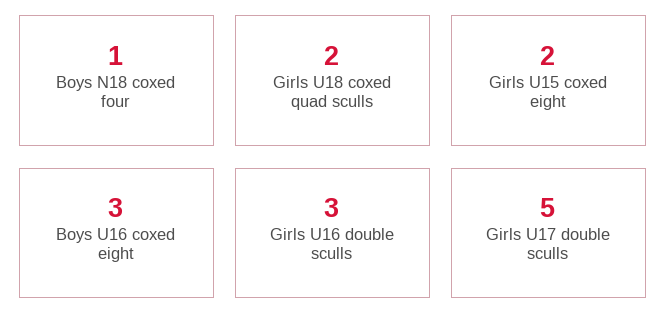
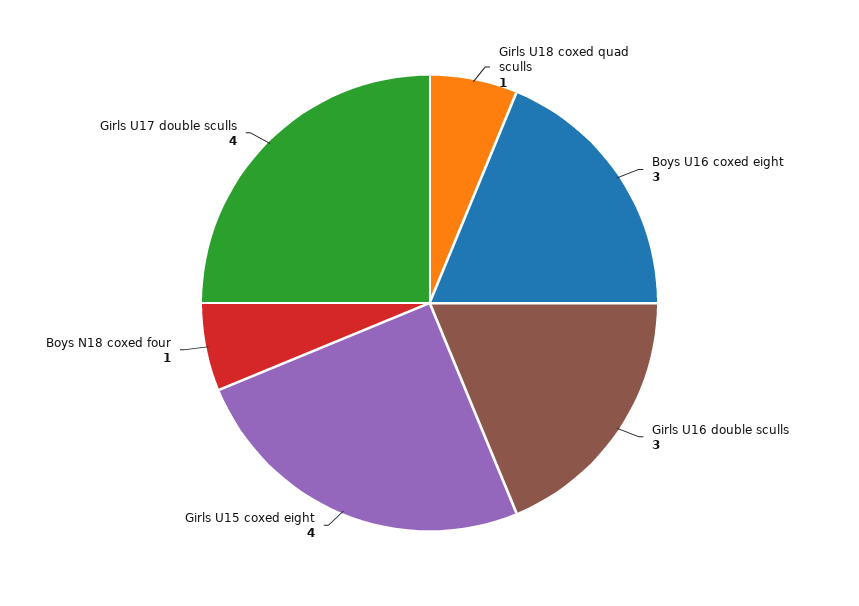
  {
    "Boys N18 coxed four": 1,
-   "Girls U18 coxed quad sculls": 2,
+   "Girls U18 coxed quad sculls": 1,
-   "Girls U15 coxed eight": 2,
+   "Girls U15 coxed eight": 4,
    "Boys U16 coxed eight": 3,
    "Girls U16 double sculls": 3,
-   "Girls U17 double sculls": 5
+   "Girls U17 double sculls": 4
  }

